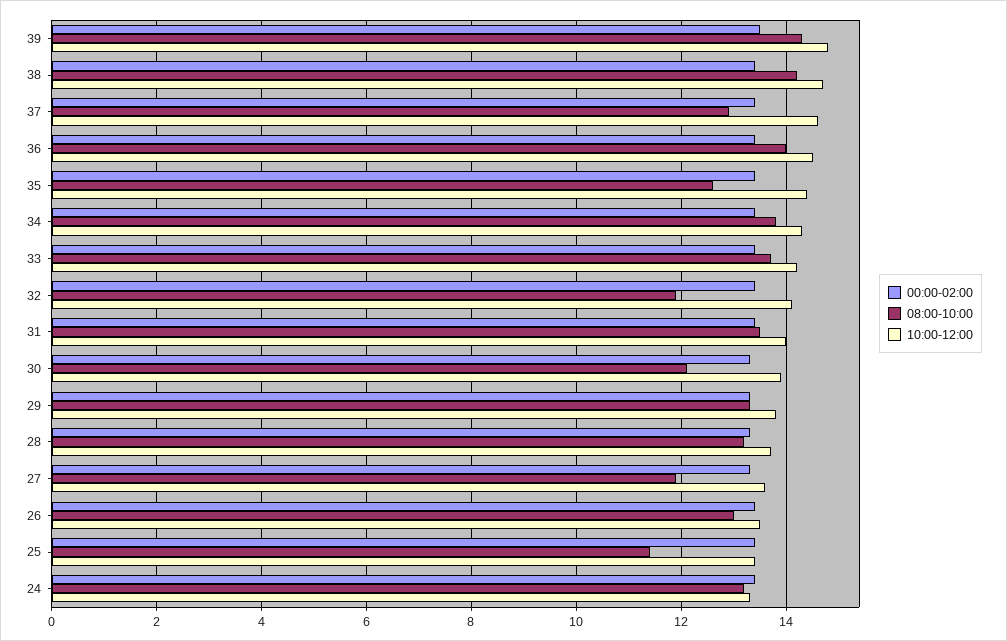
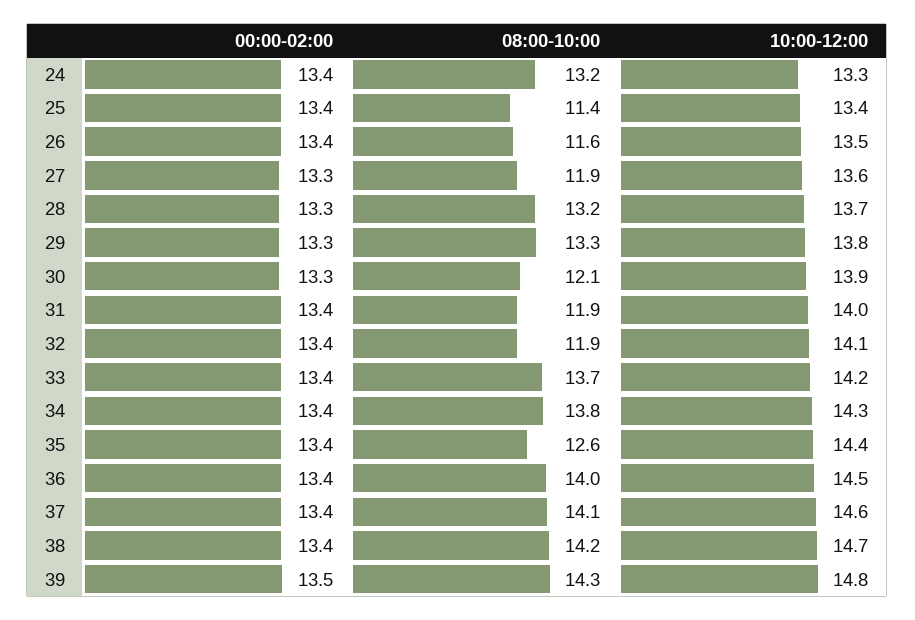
  {
    "00:00-02:00": {
      "39": 13.5,
      "38": 13.4,
      "37": 13.4,
      "36": 13.4,
      "35": 13.4,
      "34": 13.4,
      "33": 13.4,
      "32": 13.4,
      "31": 13.4,
      "30": 13.3,
      "29": 13.3,
      "28": 13.3,
      "27": 13.3,
      "26": 13.4,
      "25": 13.4,
      "24": 13.4
    },
    "08:00-10:00": {
      "39": 14.3,
      "38": 14.2,
-     "37": 13,
+     "37": 14.1,
      "36": 14,
      "35": 12.6,
      "34": 13.8,
      "33": 13.7,
      "32": 11.9,
-     "31": 13.5,
+     "31": 11.9,
      "30": 12.1,
      "29": 13.3,
      "28": 13.2,
      "27": 11.9,
-     "26": 13,
+     "26": 11.6,
      "25": 11.4,
      "24": 13.2
    },
    "10:00-12:00": {
      "39": 14.8,
      "38": 14.7,
      "37": 14.6,
      "36": 14.5,
      "35": 14.4,
      "34": 14.3,
      "33": 14.2,
      "32": 14.1,
      "31": 14,
      "30": 13.9,
      "29": 13.8,
      "28": 13.7,
      "27": 13.6,
      "26": 13.5,
      "25": 13.4,
      "24": 13.3
    }
  }

